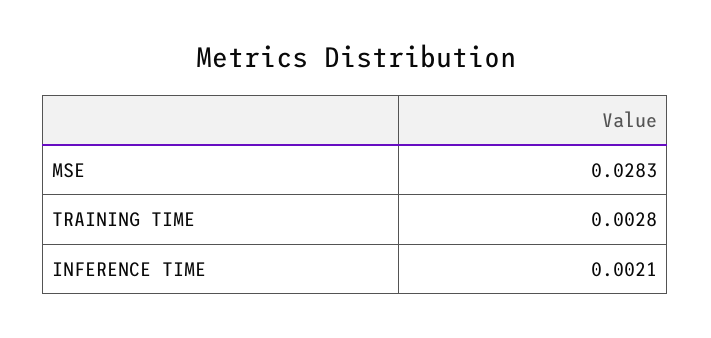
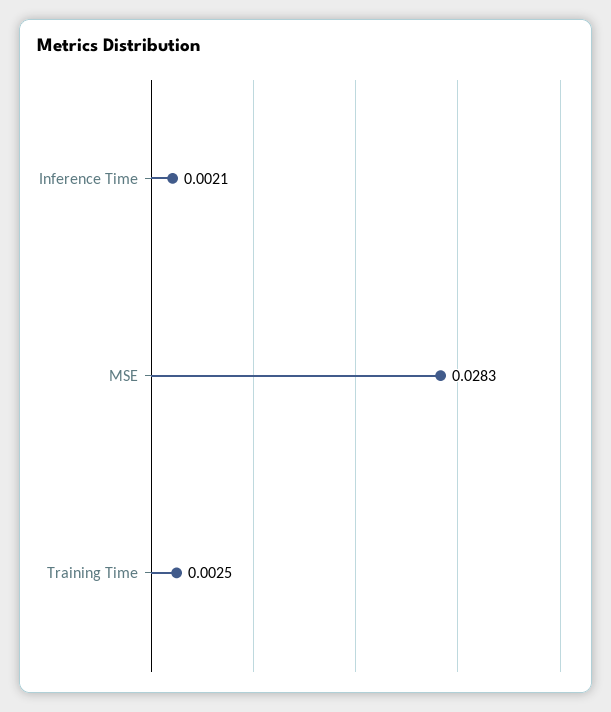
  {
    "MSE": 0.0283,
-   "TRAINING TIME": 0.0028,
+   "TRAINING TIME": 0.0025,
    "INFERENCE TIME": 0.0021
  }

